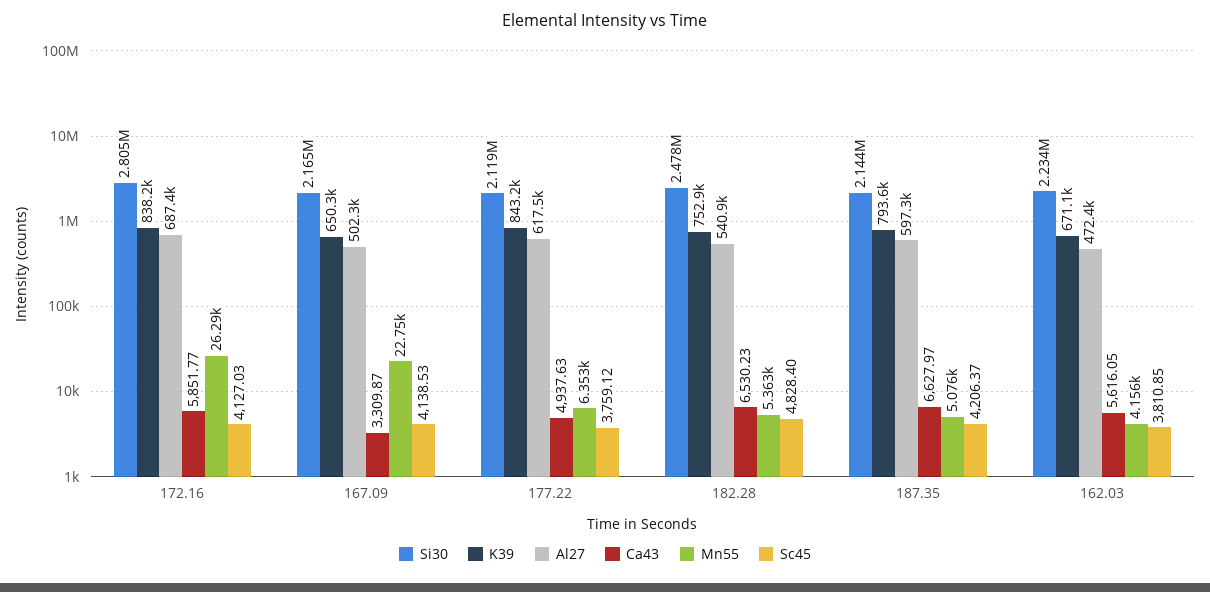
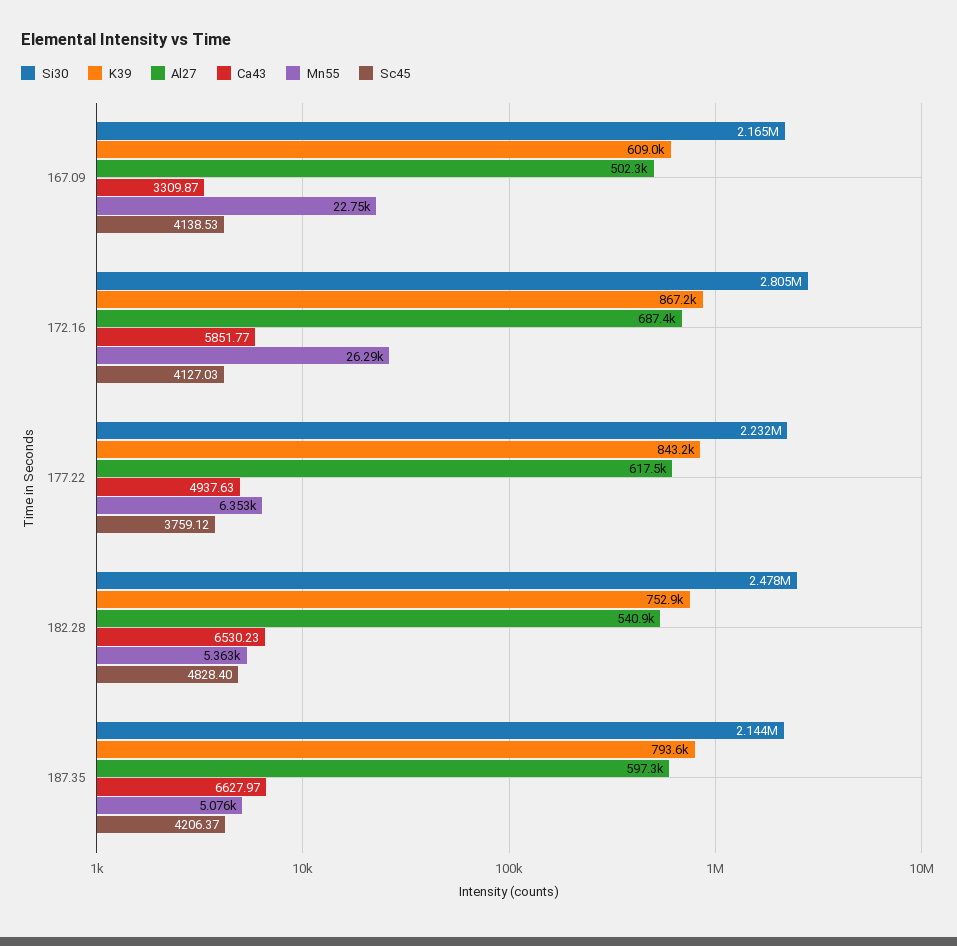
  {
    "Si30": {
      "172.16": 2805000,
      "167.09": 2165000,
-     "177.22": 2119000,
+     "177.22": 2232000,
      "182.28": 2478000,
-     "187.35": 2144000,
+     "187.35": 2144000
-     "162.03": 2234000
    },
    "K39": {
-     "172.16": 838200,
+     "172.16": 867200,
-     "167.09": 650300,
+     "167.09": 609000,
      "177.22": 843200,
      "182.28": 752900,
-     "187.35": 793600,
+     "187.35": 793600
-     "162.03": 671100
    },
    "Al27": {
      "172.16": 687400,
      "167.09": 502300,
      "177.22": 617500,
      "182.28": 540900,
-     "187.35": 597300,
+     "187.35": 597300
-     "162.03": 472400
    },
    "Ca43": {
      "172.16": 5851.77,
      "167.09": 3309.87,
      "177.22": 4937.63,
      "182.28": 6530.23,
-     "187.35": 6627.97,
+     "187.35": 6627.97
-     "162.03": 5616.05
    },
    "Mn55": {
      "172.16": 26290,
      "167.09": 22750,
      "177.22": 6353,
      "182.28": 5363,
-     "187.35": 5076,
+     "187.35": 5076
-     "162.03": 4156
    },
    "Sc45": {
      "172.16": 4127.03,
      "167.09": 4138.53,
      "177.22": 3759.12,
      "182.28": 4828.4,
-     "187.35": 4206.37,
+     "187.35": 4206.37
-     "162.03": 3810.85
    }
  }

